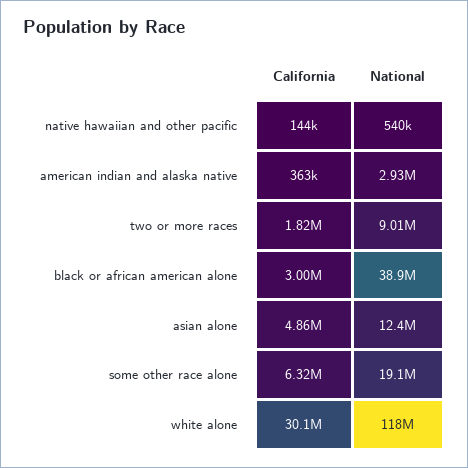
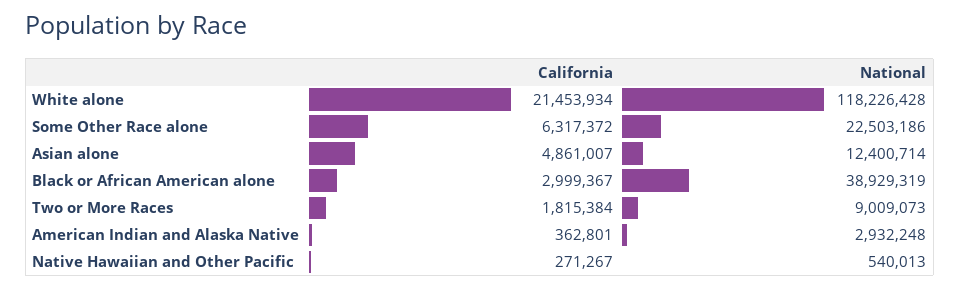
  {
    "California": {
-     "native hawaiian and other pacific": 144000,
+     "native hawaiian and other pacific": 271267,
      "american indian and alaska native": 362801,
      "two or more races": 1815384,
      "black or african american alone": 2999367,
      "asian alone": 4861007,
      "some other race alone": 6317372,
-     "white alone": 30100000
+     "white alone": 21453934
    },
    "National": {
      "native hawaiian and other pacific": 540013,
      "american indian and alaska native": 2932248,
      "two or more races": 9009073,
      "black or african american alone": 38929319,
      "asian alone": 12400714,
-     "some other race alone": 19100000,
+     "some other race alone": 22503186,
      "white alone": 118226428
    }
  }

